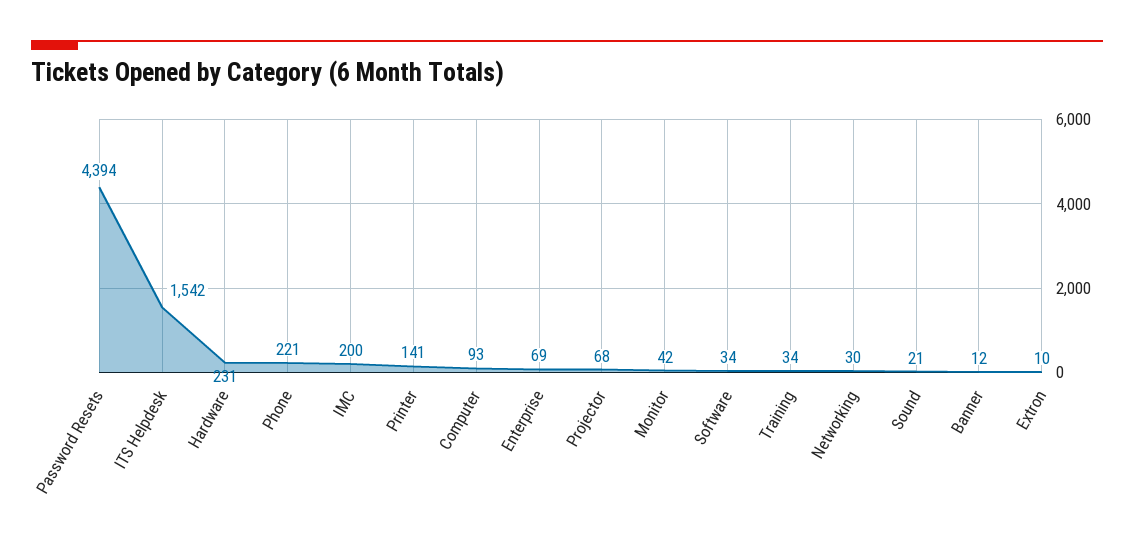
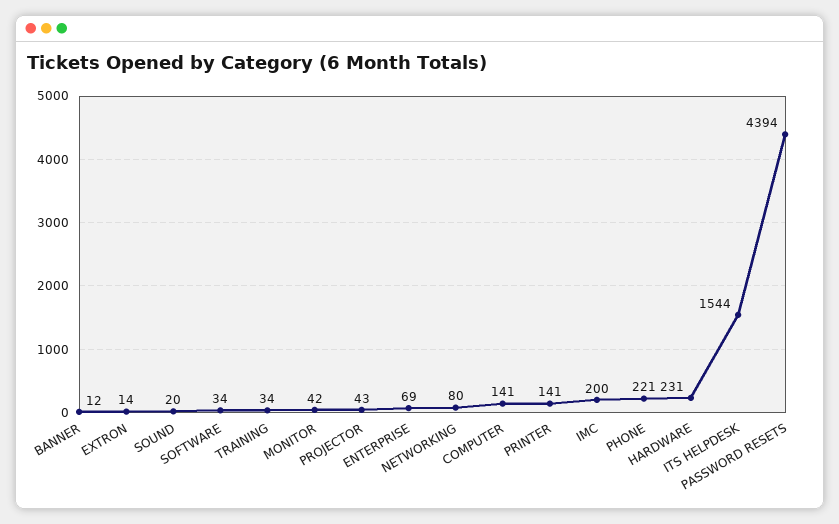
  {
    "Password Resets": 4394,
-   "ITS Helpdesk": 1542,
+   "ITS Helpdesk": 1544,
    "Hardware": 231,
    "Phone": 221,
    "IMC": 200,
    "Printer": 141,
-   "Computer": 93,
+   "Computer": 141,
    "Enterprise": 69,
-   "Projector": 68,
+   "Projector": 43,
    "Monitor": 42,
    "Software": 34,
    "Training": 34,
-   "Networking": 30,
+   "Networking": 80,
-   "Sound": 21,
+   "Sound": 20,
    "Banner": 12,
-   "Extron": 10
+   "Extron": 14
  }

